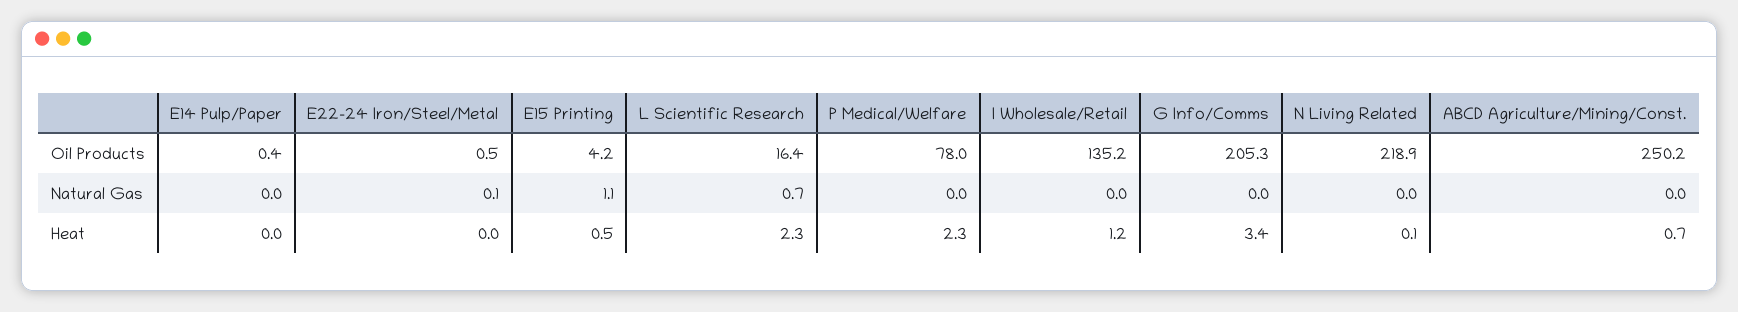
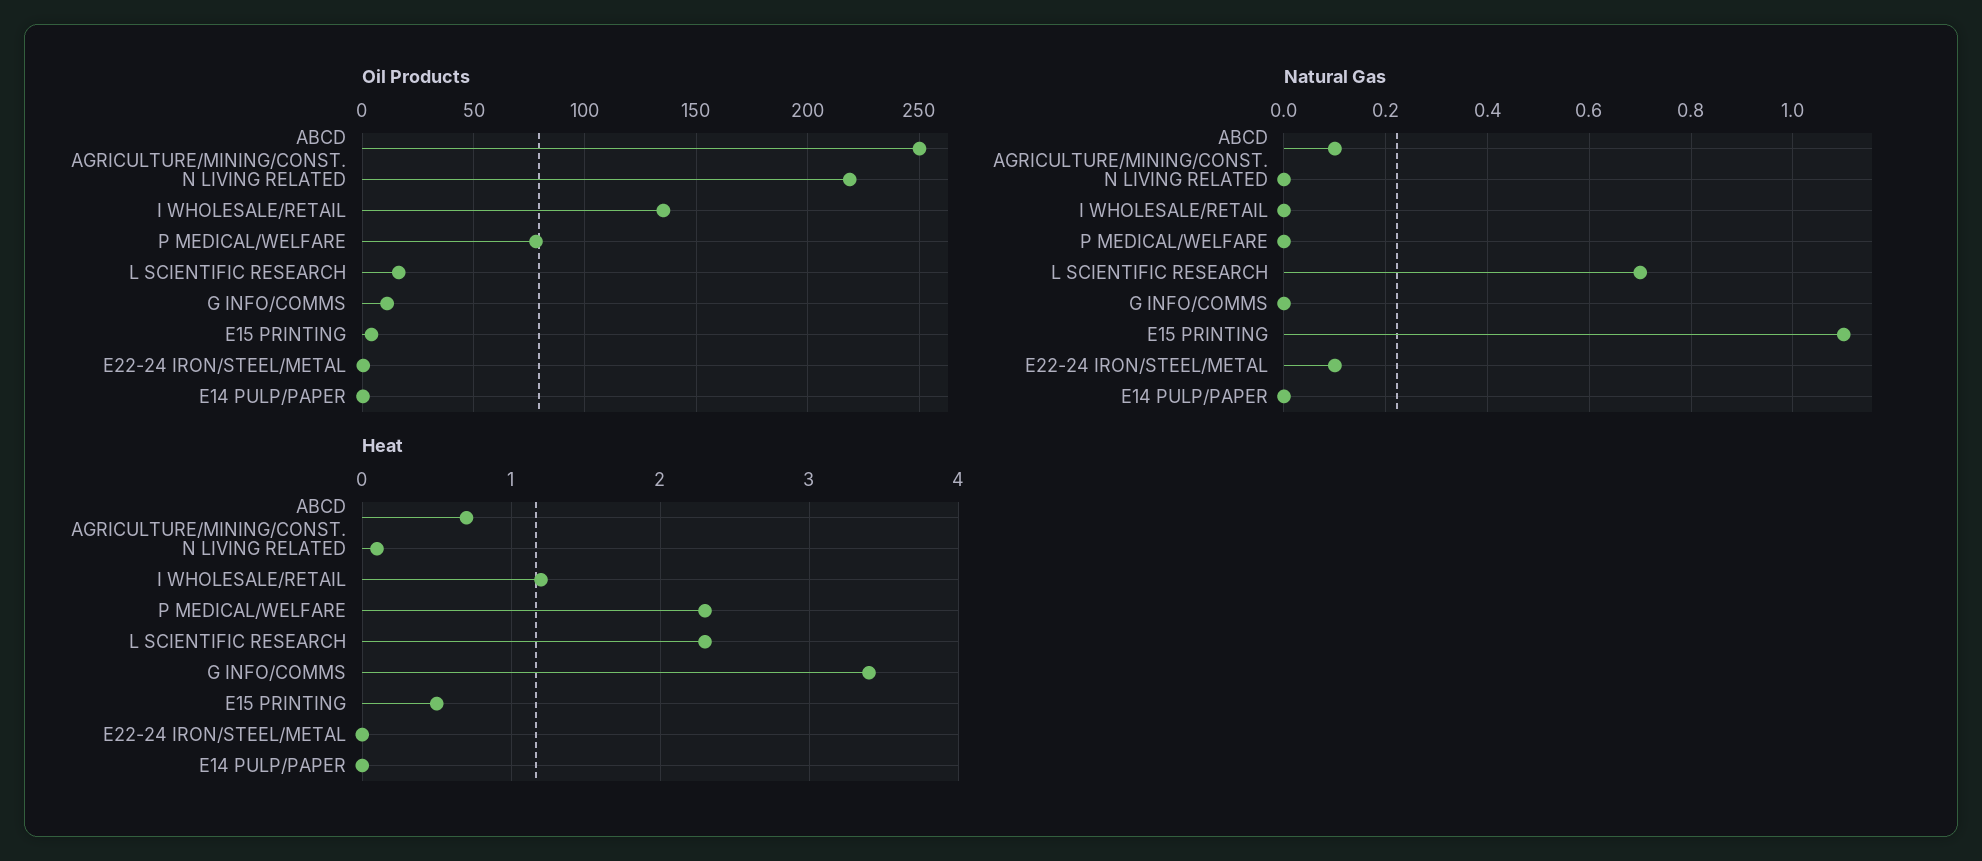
  {
    "Oil Products": {
      "E14 Pulp/Paper": 0.4,
      "E22-24 Iron/Steel/Metal": 0.5,
      "E15 Printing": 4.2,
      "L Scientific Research": 16.4,
      "P Medical/Welfare": 78,
      "I Wholesale/Retail": 135.2,
-     "G Info/Comms": 205.3,
+     "G Info/Comms": 10,
      "N Living Related": 218.9,
      "ABCD Agriculture/Mining/Const.": 250.2
    },
    "Natural Gas": {
      "E14 Pulp/Paper": 0,
      "E22-24 Iron/Steel/Metal": 0.1,
      "E15 Printing": 1.1,
      "L Scientific Research": 0.7,
      "P Medical/Welfare": 0,
      "I Wholesale/Retail": 0,
      "G Info/Comms": 0,
      "N Living Related": 0,
-     "ABCD Agriculture/Mining/Const.": 0
+     "ABCD Agriculture/Mining/Const.": 0.1
    },
    "Heat": {
      "E14 Pulp/Paper": 0,
      "E22-24 Iron/Steel/Metal": 0,
      "E15 Printing": 0.5,
      "L Scientific Research": 2.3,
      "P Medical/Welfare": 2.3,
      "I Wholesale/Retail": 1.2,
      "G Info/Comms": 3.4,
      "N Living Related": 0.1,
      "ABCD Agriculture/Mining/Const.": 0.7
    }
  }

